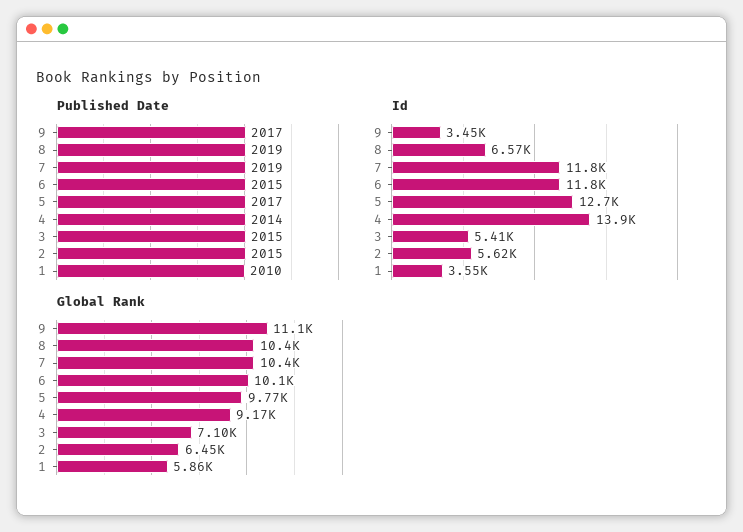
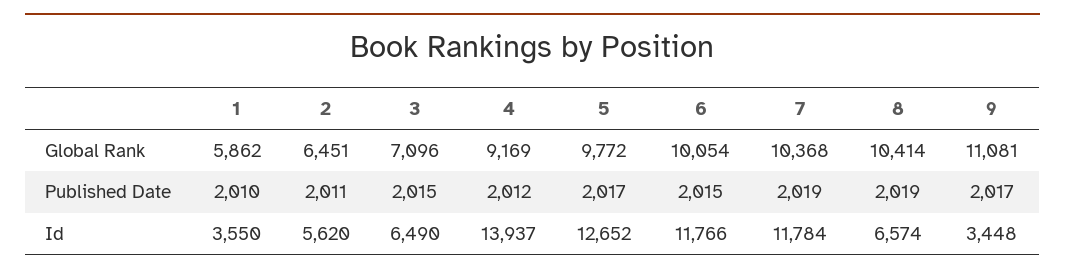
  {
    "Published Date": {
      "9": 2017,
      "8": 2019,
      "7": 2019,
      "6": 2015,
      "5": 2017,
-     "4": 2014,
+     "4": 2012,
      "3": 2015,
-     "2": 2015,
+     "2": 2011,
      "1": 2010
    },
    "Id": {
      "9": 3448,
      "8": 6574,
      "7": 11784,
      "6": 11766,
      "5": 12652,
      "4": 13937,
-     "3": 5410,
+     "3": 6490,
      "2": 5620,
      "1": 3550
    },
    "Global Rank": {
      "9": 11081,
      "8": 10414,
      "7": 10368,
      "6": 10054,
      "5": 9772,
      "4": 9169,
      "3": 7096,
      "2": 6451,
      "1": 5862
    }
  }

